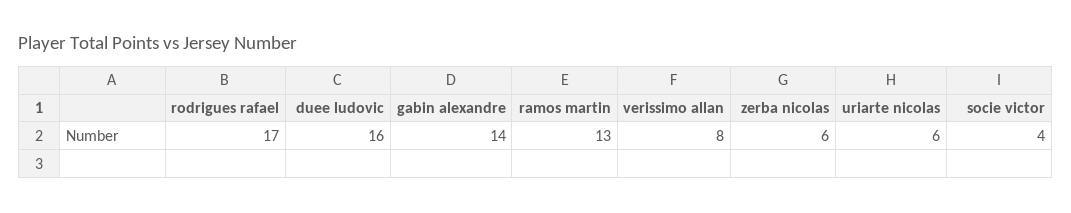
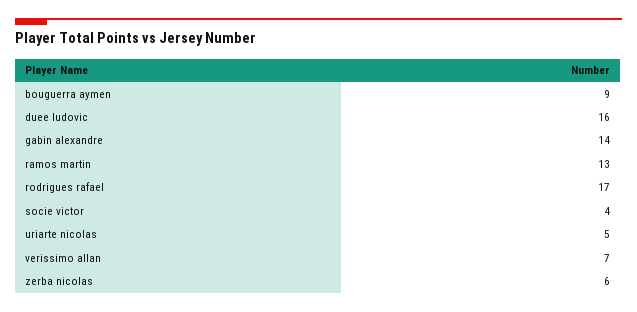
  {
    "rodrigues rafael": 17,
    "duee ludovic": 16,
    "gabin alexandre": 14,
    "ramos martin": 13,
-   "verissimo allan": 8,
+   "verissimo allan": 7,
    "zerba nicolas": 6,
-   "uriarte nicolas": 6,
+   "uriarte nicolas": 5,
-   "socie victor": 4
+   "socie victor": 4,
+   "bouguerra aymen": 9
  }

